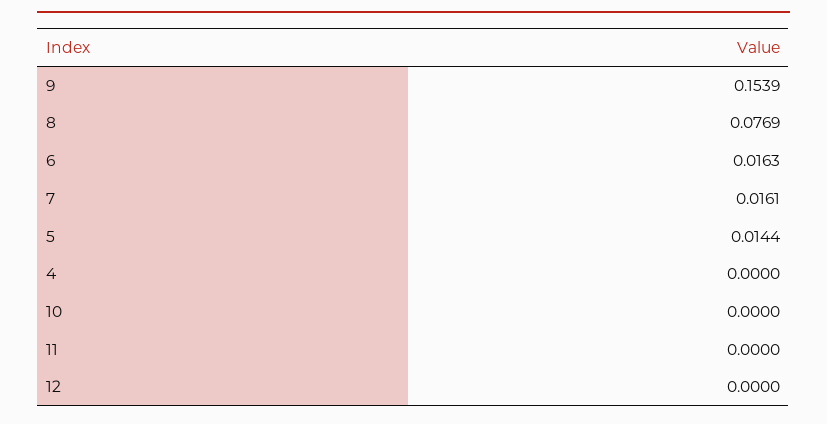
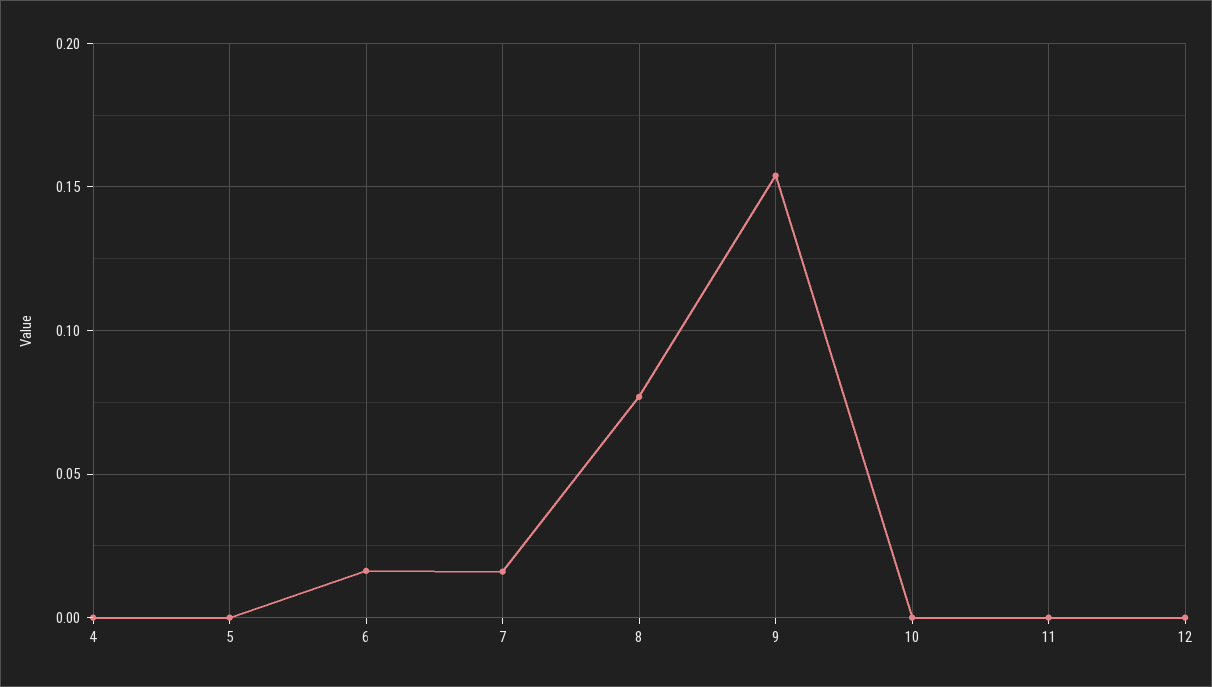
  {
    "9": 0.1539,
    "8": 0.0769,
    "6": 0.0163,
    "7": 0.0161,
-   "5": 0.0144,
+   "5": 0,
    "4": 0,
    "10": 0,
    "11": 0,
    "12": 0
  }

